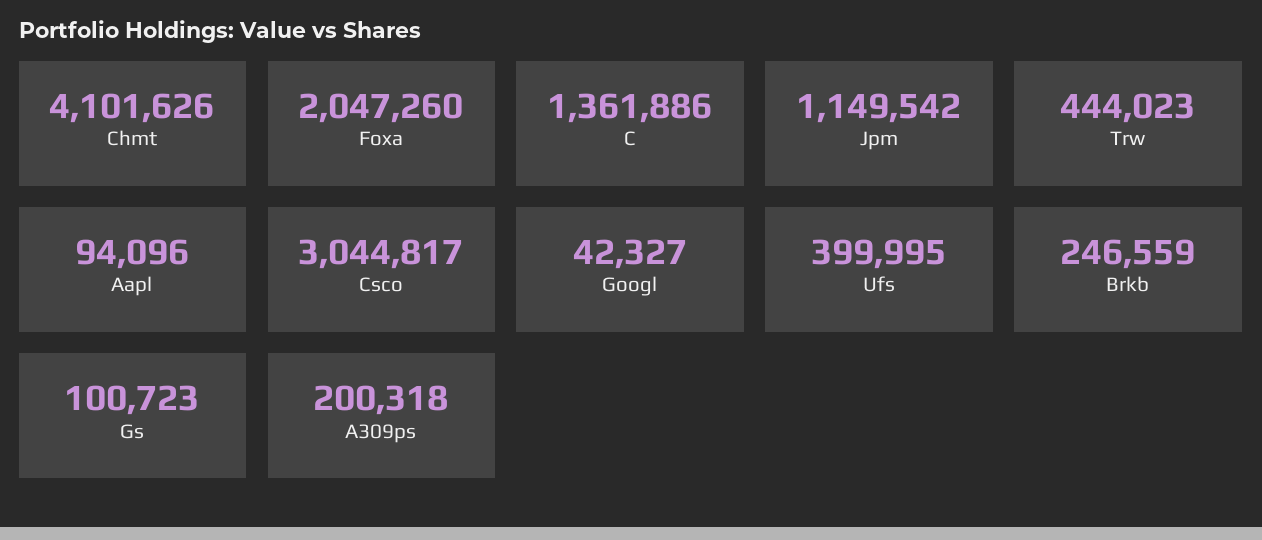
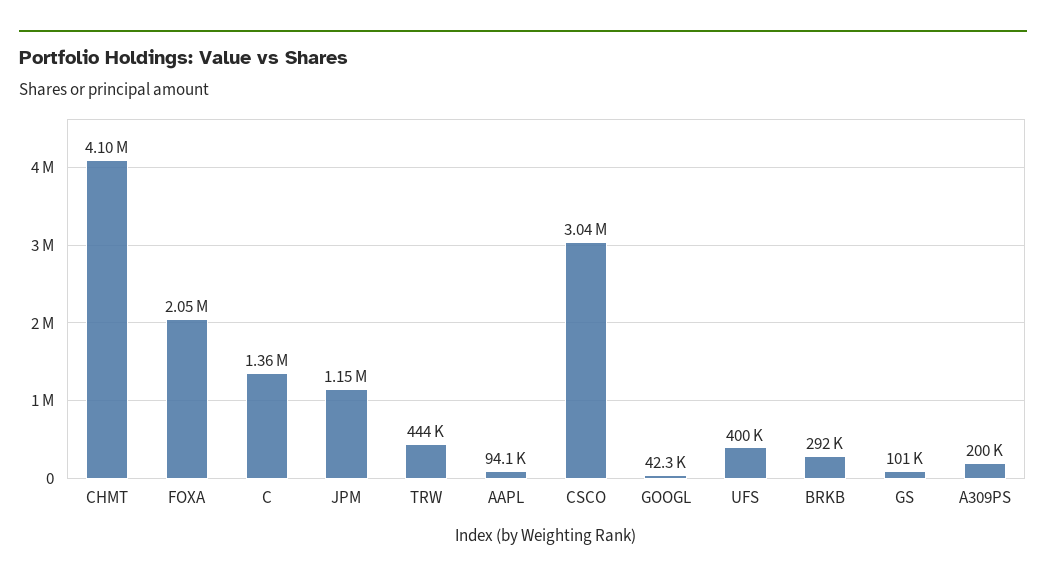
  {
    "Chmt": 4101626,
    "Foxa": 2047260,
    "C": 1361886,
    "Jpm": 1149542,
    "Trw": 444023,
    "Aapl": 94096,
    "Csco": 3044817,
    "Googl": 42327,
    "Ufs": 399995,
-   "Brkb": 246559,
+   "Brkb": 292000,
    "Gs": 100723,
    "A309ps": 200318
  }

